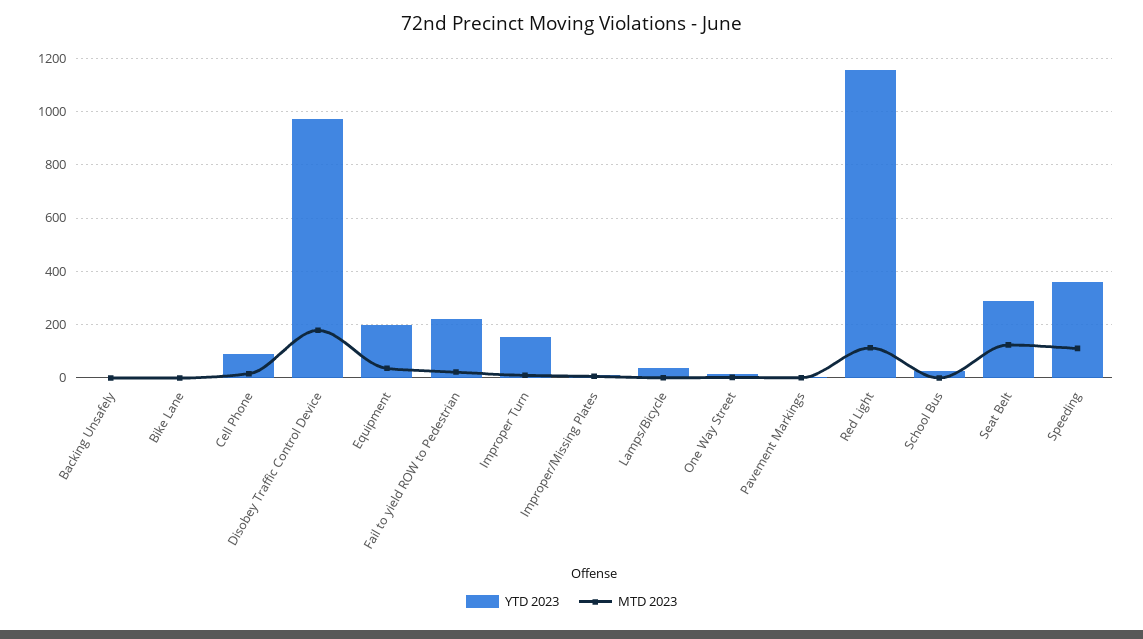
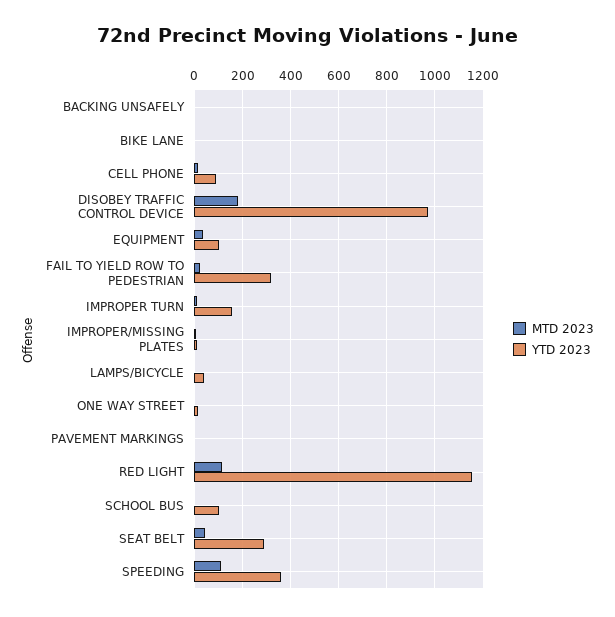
  {
    "YTD 2023": {
      "Backing Unsafely": 0,
      "Bike Lane": 0,
      "Cell Phone": 100,
      "Disobey Traffic Control Device": 975,
-     "Equipment": 200,
+     "Equipment": 100,
-     "Fail to yield ROW to Pedestrian": 225,
+     "Fail to yield ROW to Pedestrian": 325,
      "Improper Turn": 150,
      "Improper/Missing Plates": 0,
      "Lamps/Bicycle": 50,
      "One Way Street": 25,
      "Pavement Markings": 0,
      "Red Light": 1150,
-     "School Bus": 25,
+     "School Bus": 100,
      "Seat Belt": 300,
      "Speeding": 350
    },
    "MTD 2023": {
      "Backing Unsafely": 0,
      "Bike Lane": 0,
      "Cell Phone": 25,
      "Disobey Traffic Control Device": 175,
      "Equipment": 25,
      "Fail to yield ROW to Pedestrian": 25,
      "Improper Turn": 0,
      "Improper/Missing Plates": 0,
      "Lamps/Bicycle": 0,
      "One Way Street": 0,
      "Pavement Markings": 0,
      "Red Light": 125,
      "School Bus": 0,
-     "Seat Belt": 125,
+     "Seat Belt": 50,
      "Speeding": 100
    }
  }

